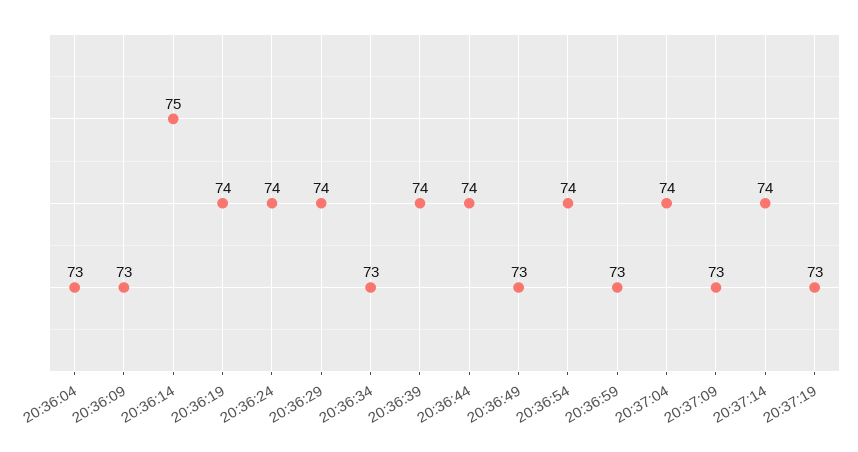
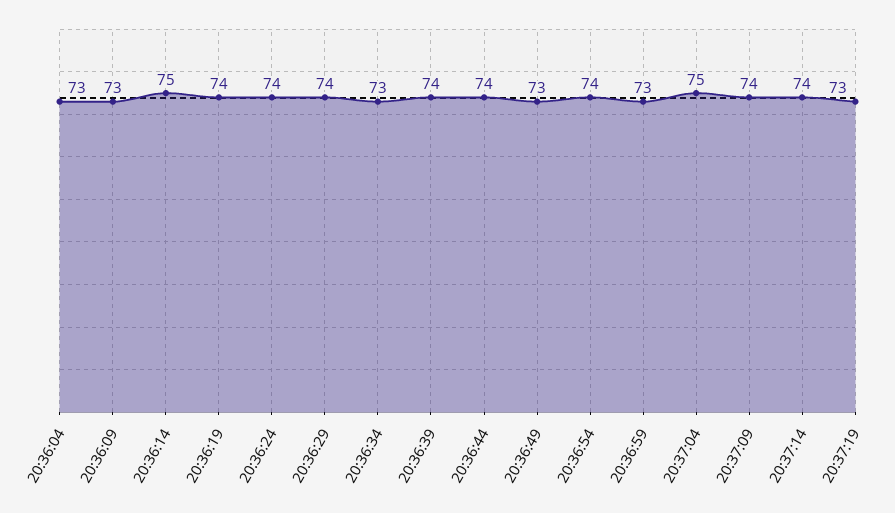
  {
    "20:36:04": 73,
    "20:36:09": 73,
    "20:36:14": 75,
    "20:36:19": 74,
    "20:36:24": 74,
    "20:36:29": 74,
    "20:36:34": 73,
    "20:36:39": 74,
    "20:36:44": 74,
    "20:36:49": 73,
    "20:36:54": 74,
    "20:36:59": 73,
-   "20:37:04": 74,
+   "20:37:04": 75,
-   "20:37:09": 73,
+   "20:37:09": 74,
    "20:37:14": 74,
    "20:37:19": 73
  }

